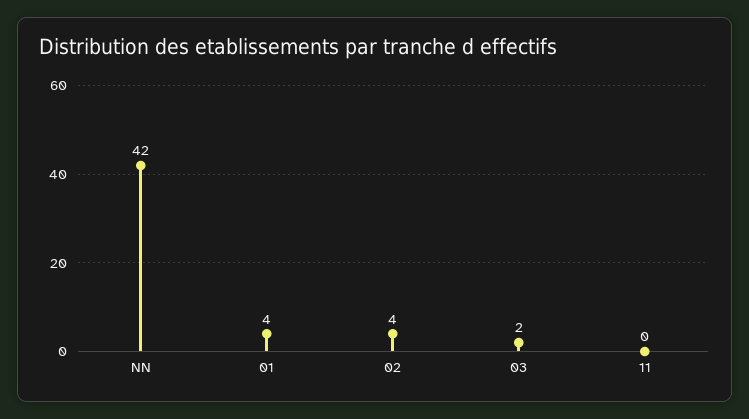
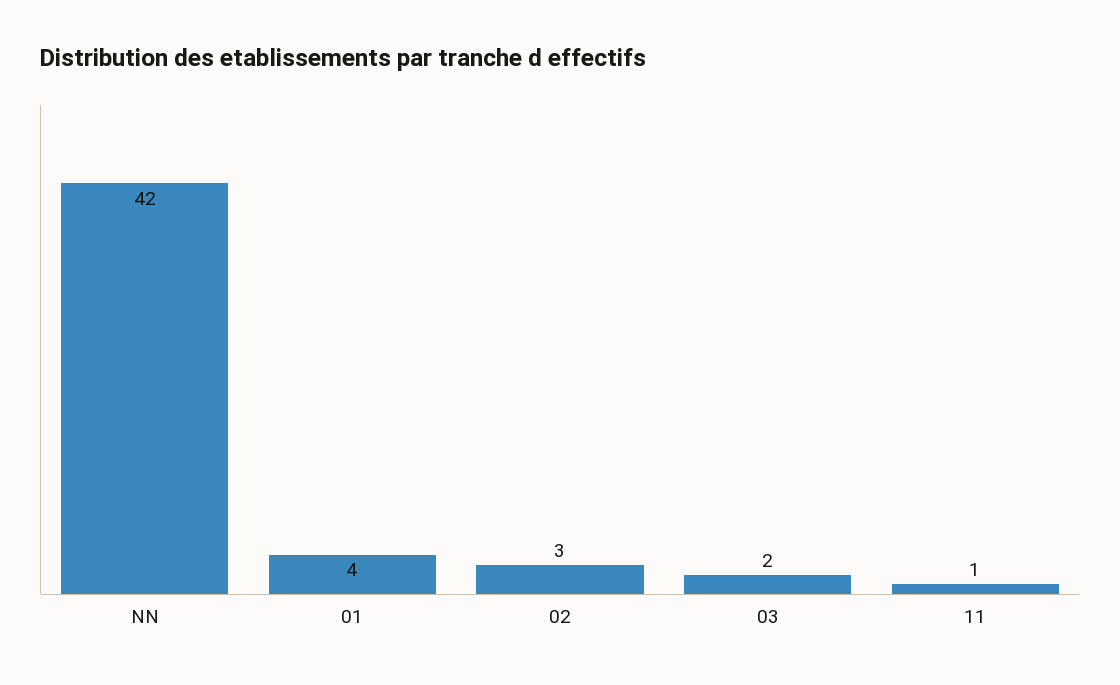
  {
    "NN": 42,
    "01": 4,
-   "02": 4,
+   "02": 3,
    "03": 2,
-   "11": 0
+   "11": 1
  }

